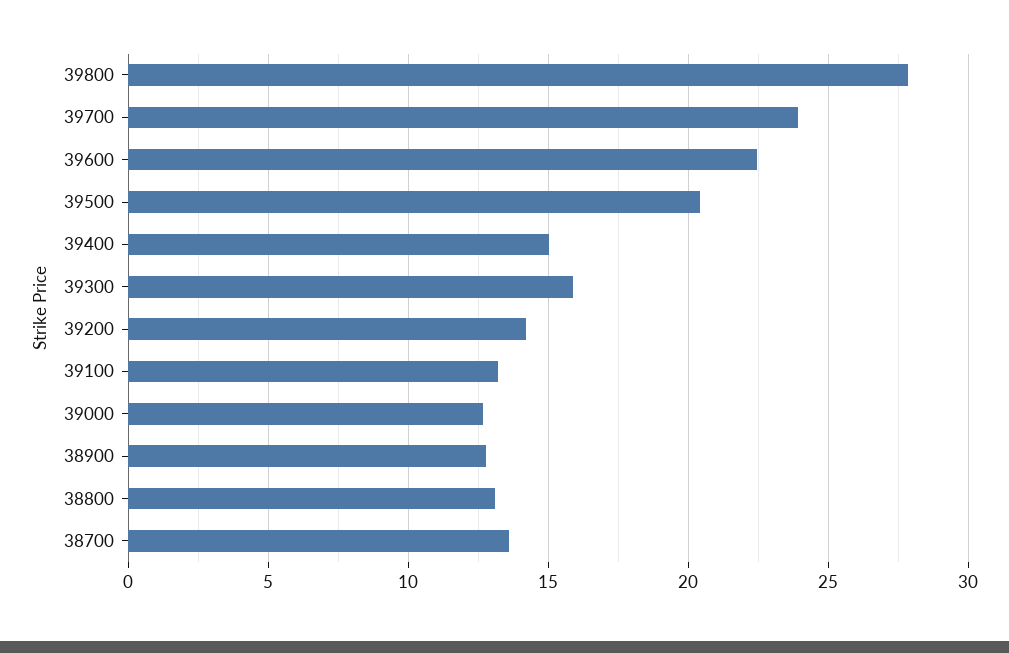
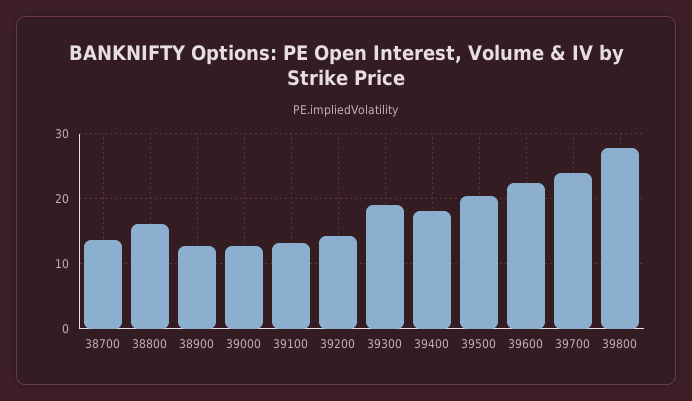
  {
    "39800": 28,
    "39700": 24,
    "39600": 22.5,
    "39500": 20.5,
-   "39400": 15,
+   "39400": 18,
-   "39300": 16,
+   "39300": 19,
    "39200": 14,
    "39100": 13,
    "39000": 12.5,
    "38900": 13,
-   "38800": 13,
+   "38800": 16,
    "38700": 13.5
  }

